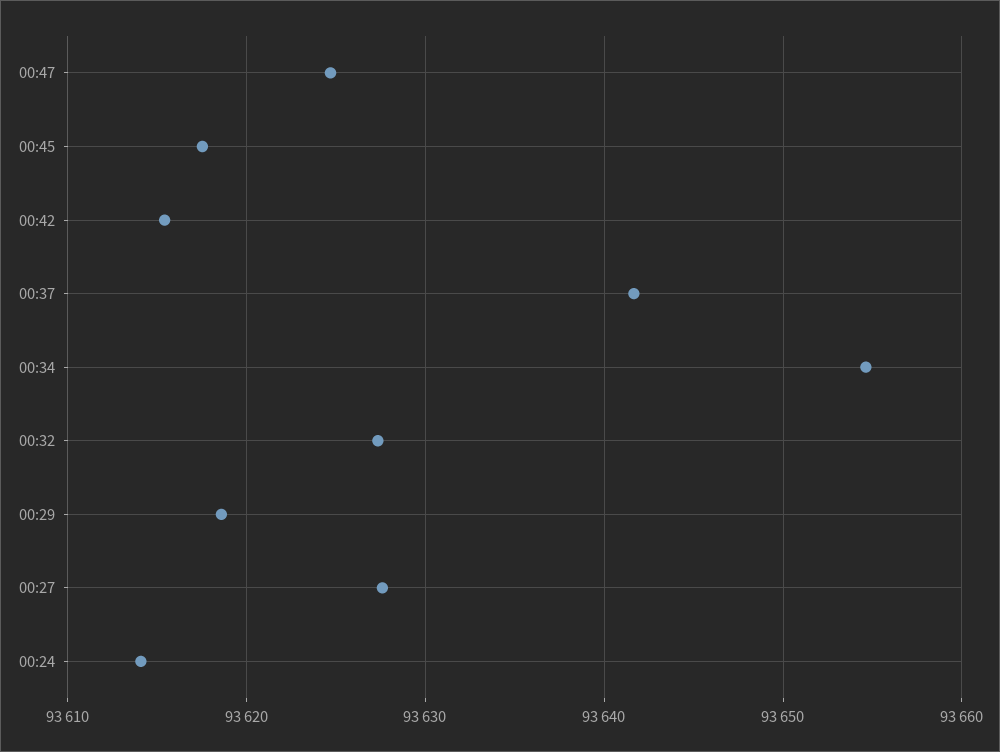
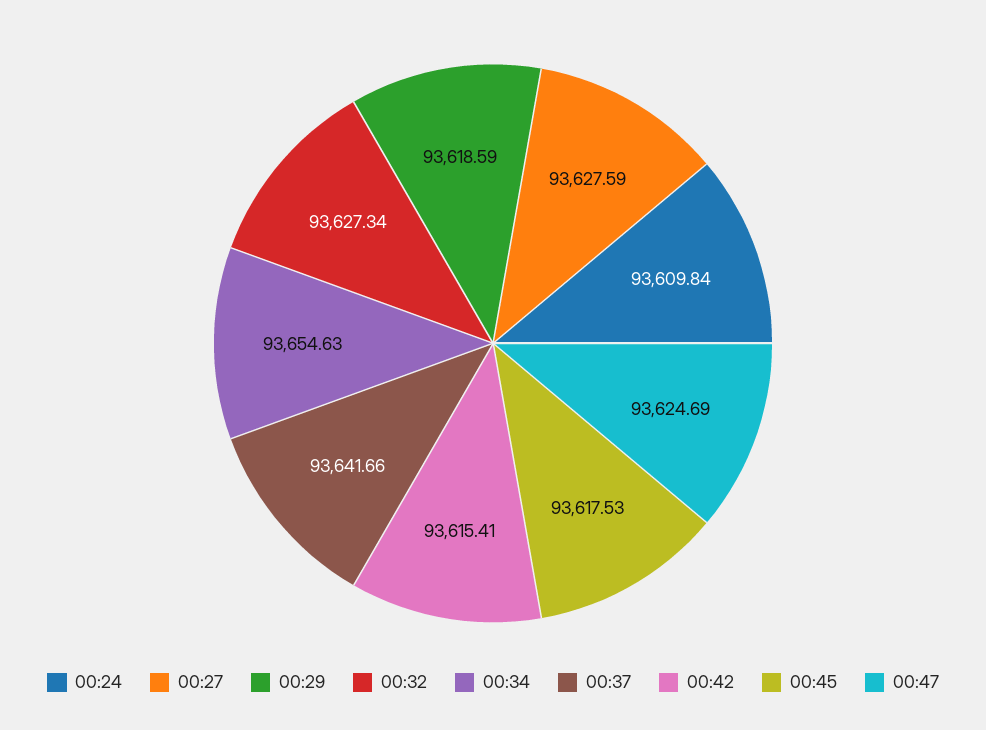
  {
    "00:47": 93624.69,
    "00:45": 93617.53,
    "00:42": 93615.41,
    "00:37": 93641.66,
    "00:34": 93654.63,
    "00:32": 93627.34,
    "00:29": 93618.59,
    "00:27": 93627.59,
-   "00:24": 93614
+   "00:24": 93609.84
  }

